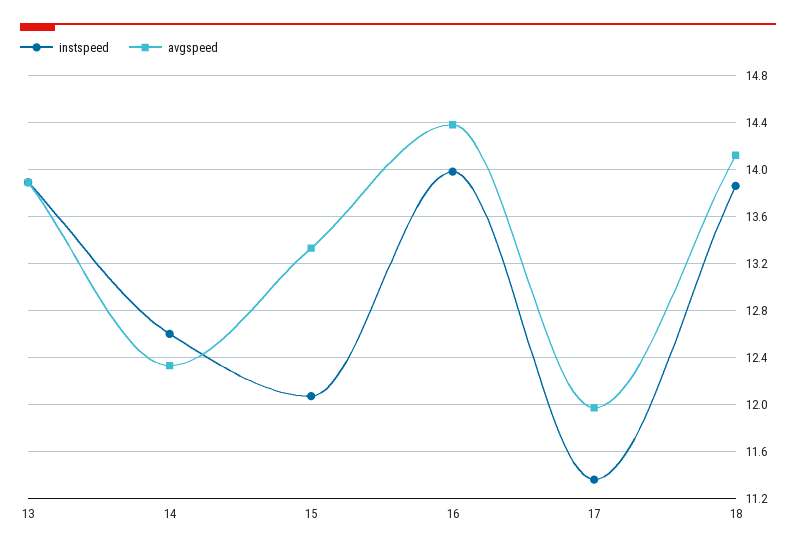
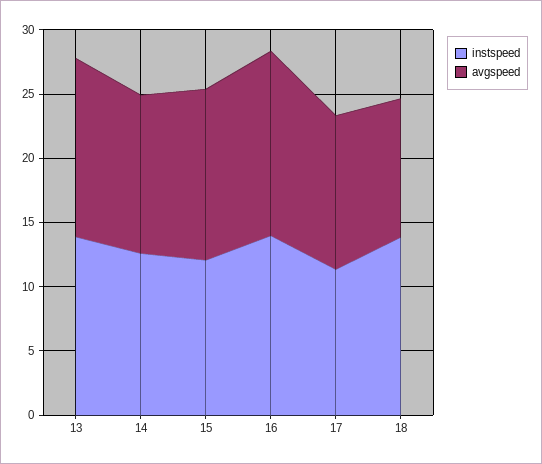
  {
    "instspeed": {
      "13": 13.9,
      "14": 12.6,
      "15": 12.1,
      "16": 14,
      "17": 11.4,
      "18": 13.9
    },
    "avgspeed": {
      "13": 13.9,
      "14": 12.3,
      "15": 13.3,
      "16": 14.4,
      "17": 12,
-     "18": 14.1
+     "18": 11
    }
  }

